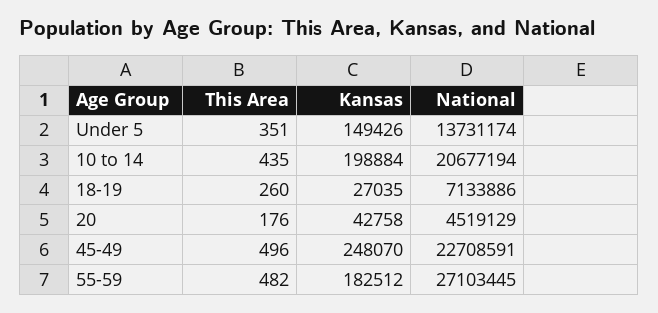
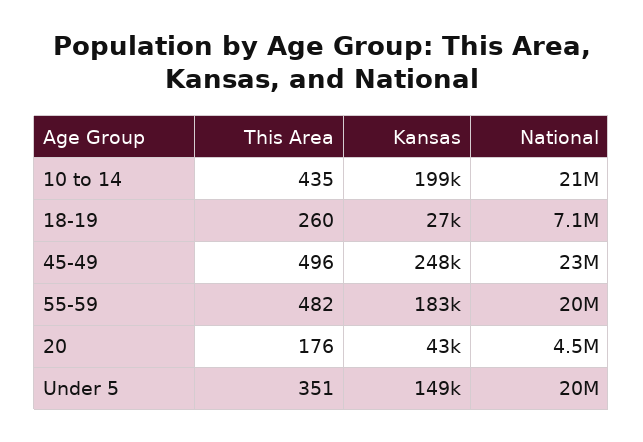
  {
    "This Area": {
      "Under 5": 351,
      "10 to 14": 435,
      "18-19": 260,
      "20": 176,
      "45-49": 496,
      "55-59": 482
    },
    "Kansas": {
      "Under 5": 149426,
      "10 to 14": 198884,
      "18-19": 27035,
      "20": 42758,
      "45-49": 248070,
      "55-59": 182512
    },
    "National": {
-     "Under 5": 13731174,
+     "Under 5": 20000000,
      "10 to 14": 20677194,
      "18-19": 7133886,
      "20": 4519129,
      "45-49": 22708591,
-     "55-59": 27103445
+     "55-59": 20000000
    }
  }

